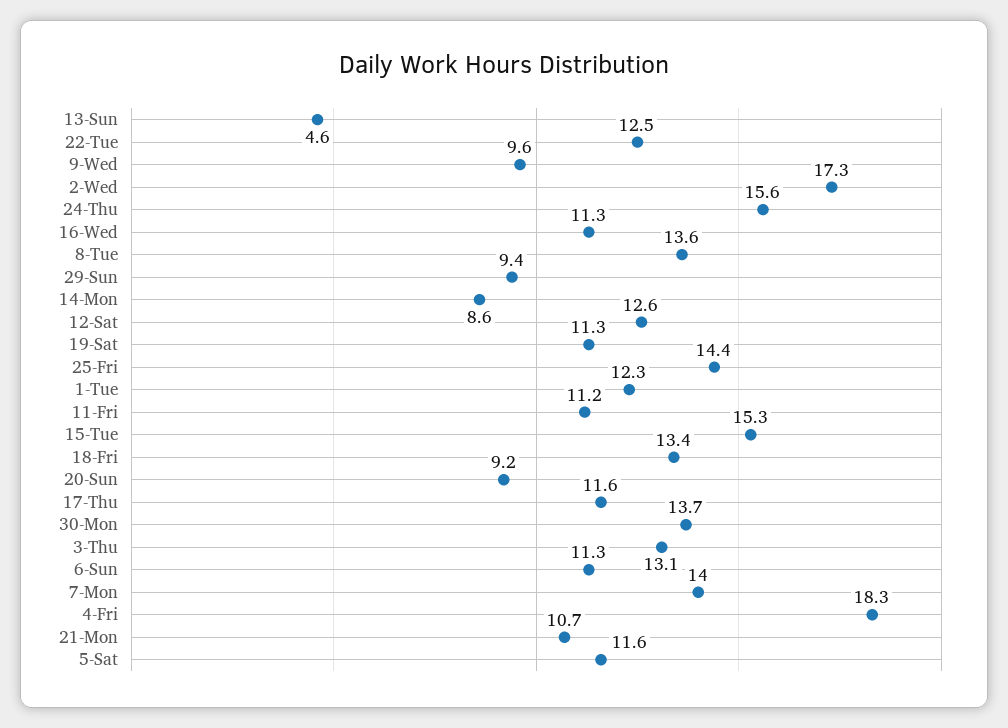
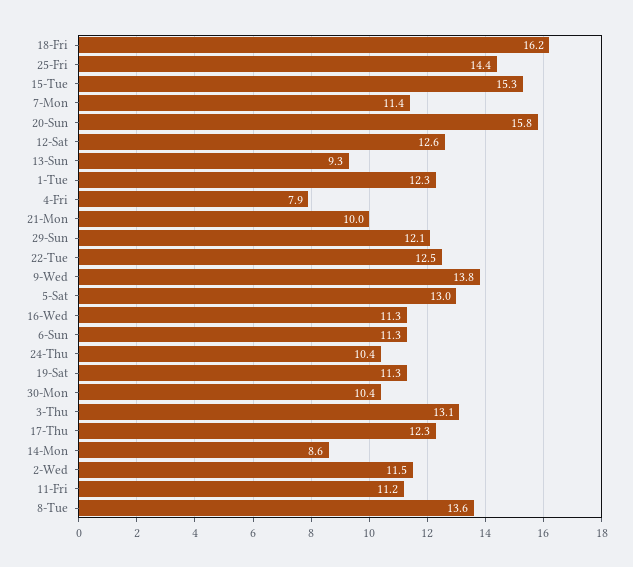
  {
-   "13-Sun": 4.6,
+   "13-Sun": 9.3,
    "22-Tue": 12.5,
-   "9-Wed": 9.6,
+   "9-Wed": 13.8,
-   "2-Wed": 17.3,
+   "2-Wed": 11.5,
-   "24-Thu": 15.6,
+   "24-Thu": 10.4,
    "16-Wed": 11.3,
    "8-Tue": 13.6,
-   "29-Sun": 9.4,
+   "29-Sun": 12.1,
    "14-Mon": 8.6,
    "12-Sat": 12.6,
    "19-Sat": 11.3,
    "25-Fri": 14.4,
    "1-Tue": 12.3,
    "11-Fri": 11.2,
    "15-Tue": 15.3,
-   "18-Fri": 13.4,
+   "18-Fri": 16.2,
-   "20-Sun": 9.2,
+   "20-Sun": 15.8,
-   "17-Thu": 11.6,
+   "17-Thu": 12.3,
-   "30-Mon": 13.7,
+   "30-Mon": 10.4,
    "3-Thu": 13.1,
    "6-Sun": 11.3,
-   "7-Mon": 14,
+   "7-Mon": 11.4,
-   "4-Fri": 18.3,
+   "4-Fri": 7.9,
-   "21-Mon": 10.7,
+   "21-Mon": 10,
-   "5-Sat": 11.6
+   "5-Sat": 13
  }

